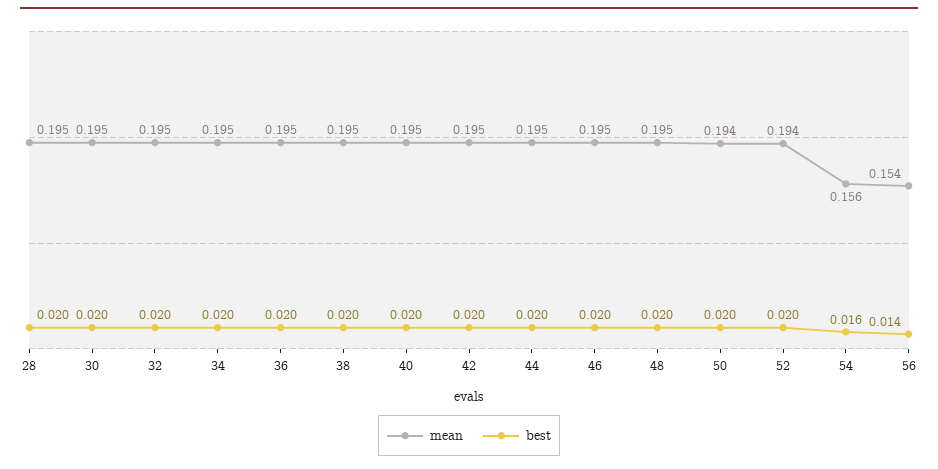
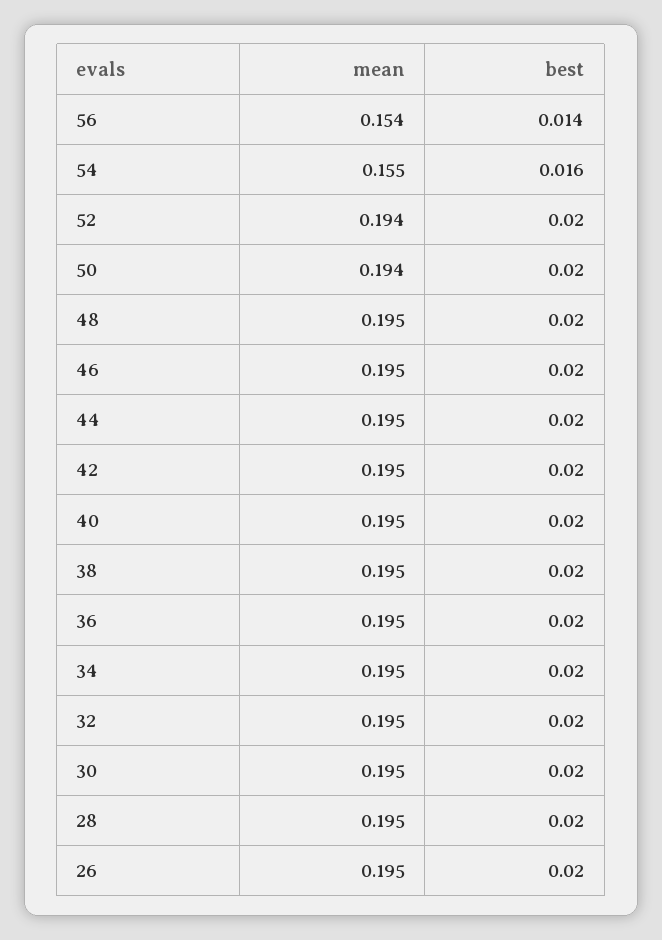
  {
    "mean": {
      "28": 0.195,
      "30": 0.195,
      "32": 0.195,
      "34": 0.195,
      "36": 0.195,
      "38": 0.195,
      "40": 0.195,
      "42": 0.195,
      "44": 0.195,
      "46": 0.195,
      "48": 0.195,
      "50": 0.194,
      "52": 0.194,
-     "54": 0.156,
+     "54": 0.155,
-     "56": 0.154
+     "56": 0.154,
+     "26": 0.195
    },
    "best": {
      "28": 0.02,
      "30": 0.02,
      "32": 0.02,
      "34": 0.02,
      "36": 0.02,
      "38": 0.02,
      "40": 0.02,
      "42": 0.02,
      "44": 0.02,
      "46": 0.02,
      "48": 0.02,
      "50": 0.02,
      "52": 0.02,
      "54": 0.016,
-     "56": 0.014
+     "56": 0.014,
+     "26": 0.02
    }
  }

